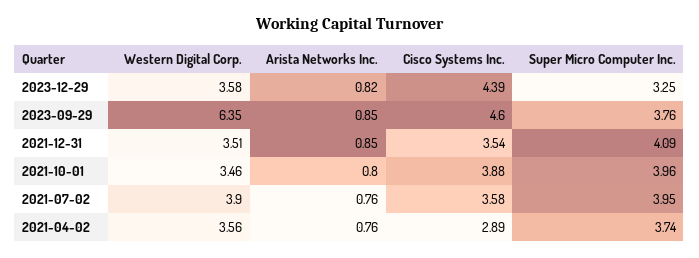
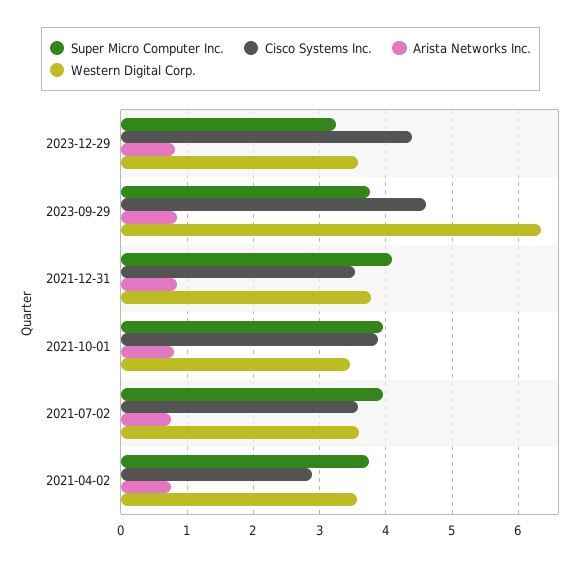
  {
    "Western Digital Corp.": {
      "2023-12-29": 3.58,
      "2023-09-29": 6.35,
-     "2021-12-31": 3.51,
+     "2021-12-31": 3.8,
      "2021-10-01": 3.46,
-     "2021-07-02": 3.9,
+     "2021-07-02": 3.6,
      "2021-04-02": 3.56
    },
    "Arista Networks Inc.": {
      "2023-12-29": 0.82,
      "2023-09-29": 0.85,
      "2021-12-31": 0.85,
      "2021-10-01": 0.8,
      "2021-07-02": 0.76,
      "2021-04-02": 0.76
    },
    "Cisco Systems Inc.": {
      "2023-12-29": 4.39,
      "2023-09-29": 4.6,
      "2021-12-31": 3.54,
      "2021-10-01": 3.88,
      "2021-07-02": 3.58,
      "2021-04-02": 2.89
    },
    "Super Micro Computer Inc.": {
      "2023-12-29": 3.25,
      "2023-09-29": 3.76,
      "2021-12-31": 4.09,
      "2021-10-01": 3.96,
      "2021-07-02": 3.95,
      "2021-04-02": 3.74
    }
  }

